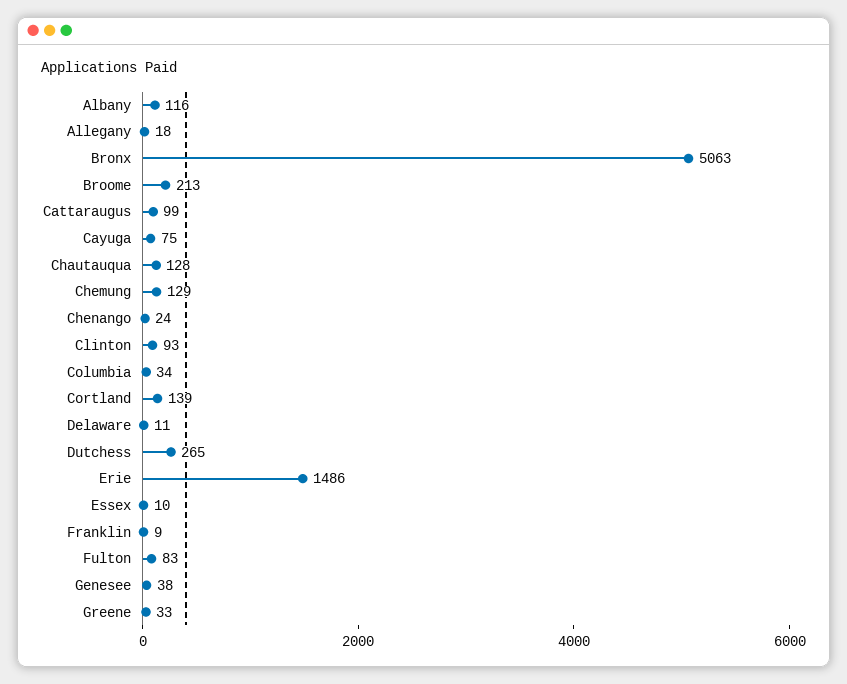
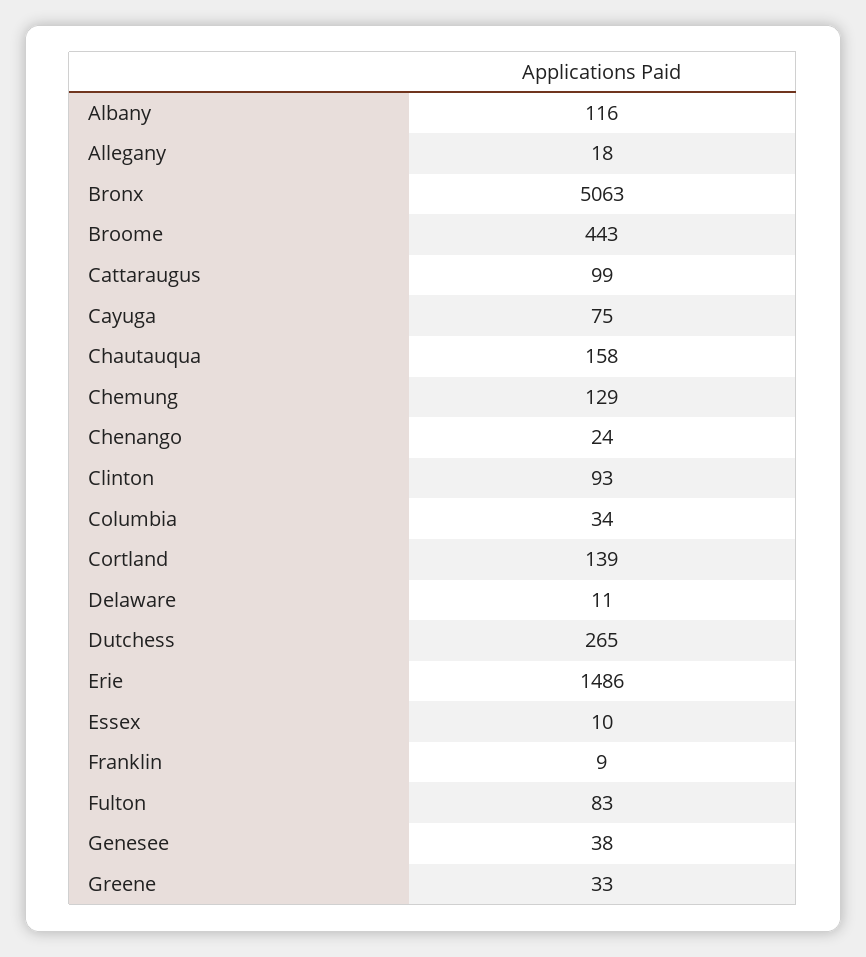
  {
    "Albany": 116,
    "Allegany": 18,
    "Bronx": 5063,
-   "Broome": 213,
+   "Broome": 443,
    "Cattaraugus": 99,
    "Cayuga": 75,
-   "Chautauqua": 128,
+   "Chautauqua": 158,
    "Chemung": 129,
    "Chenango": 24,
    "Clinton": 93,
    "Columbia": 34,
    "Cortland": 139,
    "Delaware": 11,
    "Dutchess": 265,
    "Erie": 1486,
    "Essex": 10,
    "Franklin": 9,
    "Fulton": 83,
    "Genesee": 38,
    "Greene": 33
  }

